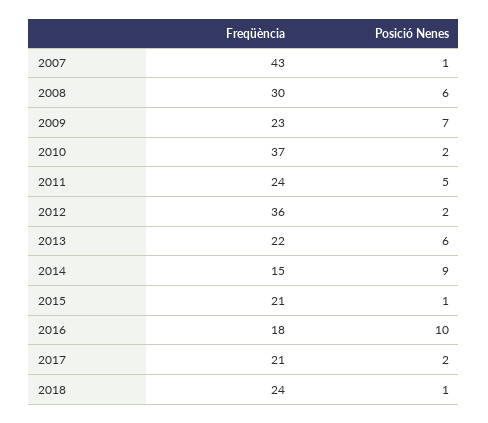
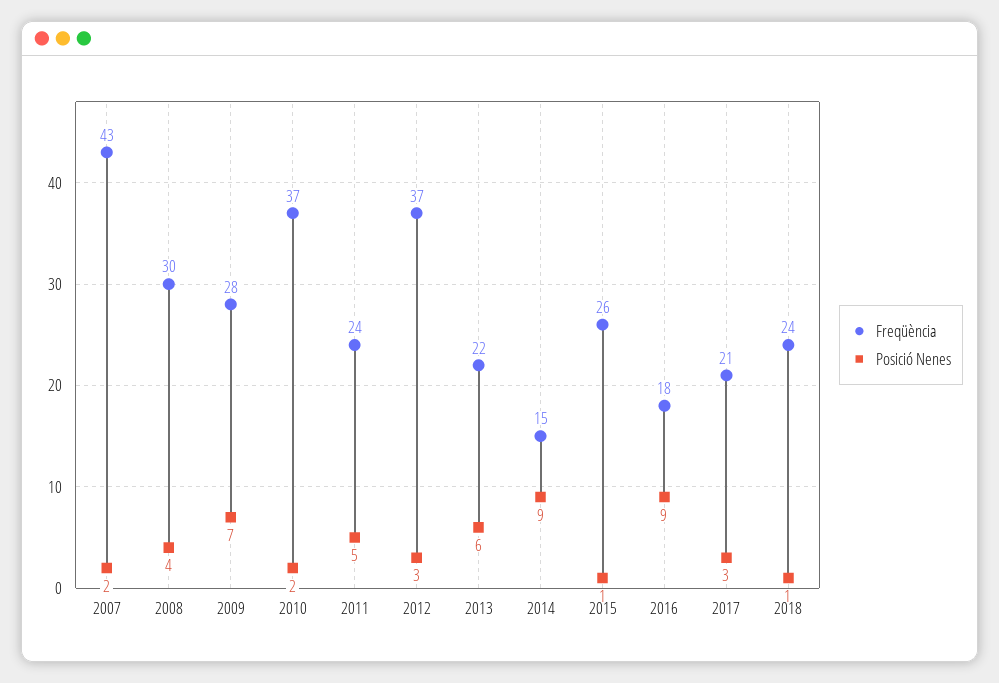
  {
    "Freqüència": {
      "2007": 43,
      "2008": 30,
-     "2009": 23,
+     "2009": 28,
      "2010": 37,
      "2011": 24,
-     "2012": 36,
+     "2012": 37,
      "2013": 22,
      "2014": 15,
-     "2015": 21,
+     "2015": 26,
      "2016": 18,
      "2017": 21,
      "2018": 24
    },
    "Posició Nenes": {
-     "2007": 1,
+     "2007": 2,
-     "2008": 6,
+     "2008": 4,
      "2009": 7,
      "2010": 2,
      "2011": 5,
-     "2012": 2,
+     "2012": 3,
      "2013": 6,
      "2014": 9,
      "2015": 1,
-     "2016": 10,
+     "2016": 9,
-     "2017": 2,
+     "2017": 3,
      "2018": 1
    }
  }

